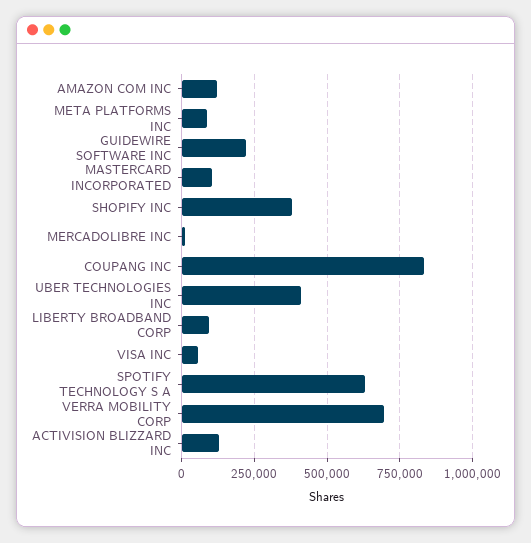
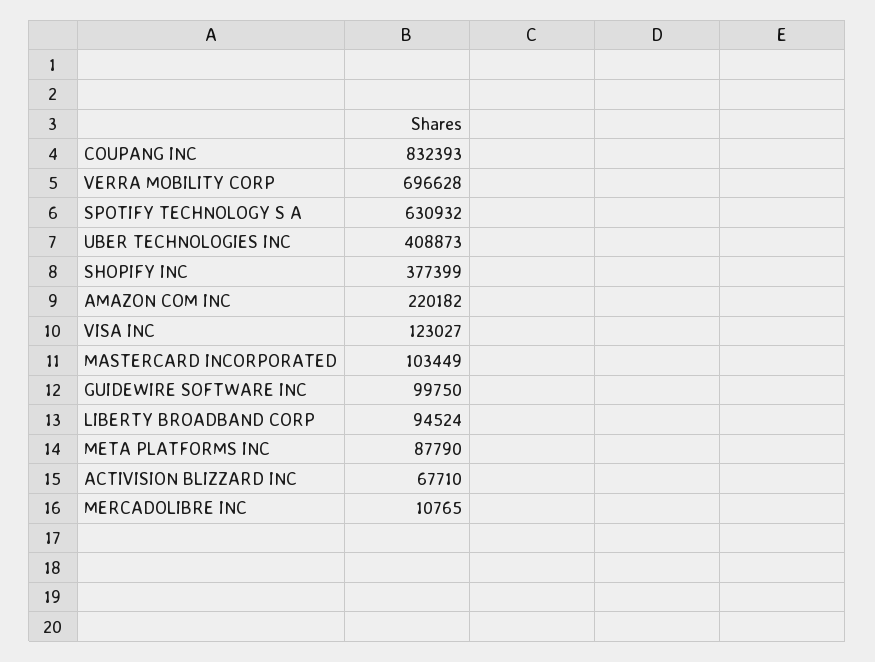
  {
-   "AMAZON COM INC": 125000,
+   "AMAZON COM INC": 220182,
    "META PLATFORMS INC": 87790,
-   "GUIDEWIRE SOFTWARE INC": 225000,
+   "GUIDEWIRE SOFTWARE INC": 99750,
    "MASTERCARD INCORPORATED": 103449,
    "SHOPIFY INC": 377399,
    "MERCADOLIBRE INC": 10765,
    "COUPANG INC": 832393,
    "UBER TECHNOLOGIES INC": 408873,
    "LIBERTY BROADBAND CORP": 94524,
-   "VISA INC": 50000,
+   "VISA INC": 123027,
    "SPOTIFY TECHNOLOGY S A": 630932,
    "VERRA MOBILITY CORP": 696628,
-   "ACTIVISION BLIZZARD INC": 125000
+   "ACTIVISION BLIZZARD INC": 67710
  }

